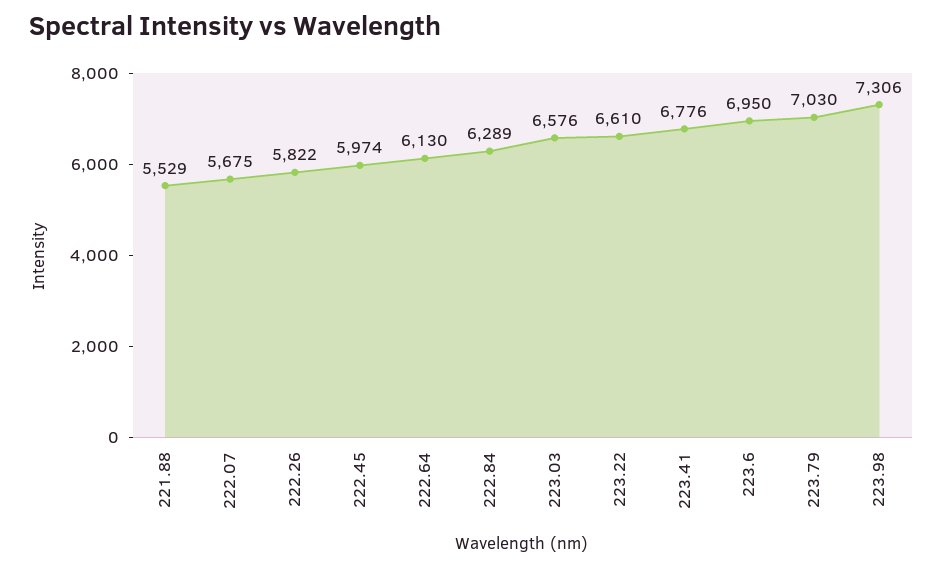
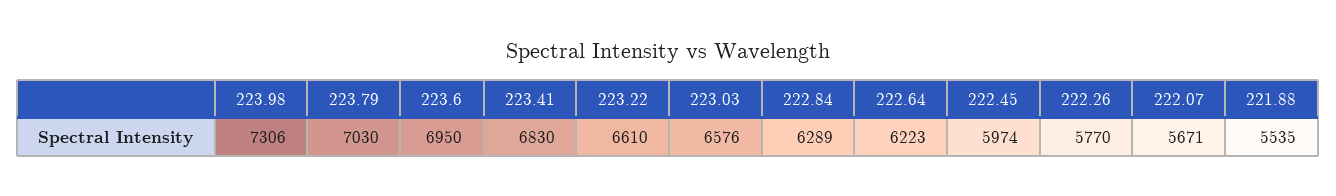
  {
-   "221.88": 5529,
+   "221.88": 5535,
-   "222.07": 5675,
+   "222.07": 5671,
-   "222.26": 5822,
+   "222.26": 5770,
    "222.45": 5974,
-   "222.64": 6130,
+   "222.64": 6223,
    "222.84": 6289,
    "223.03": 6576,
    "223.22": 6610,
-   "223.41": 6776,
+   "223.41": 6830,
    "223.6": 6950,
    "223.79": 7030,
    "223.98": 7306
  }

